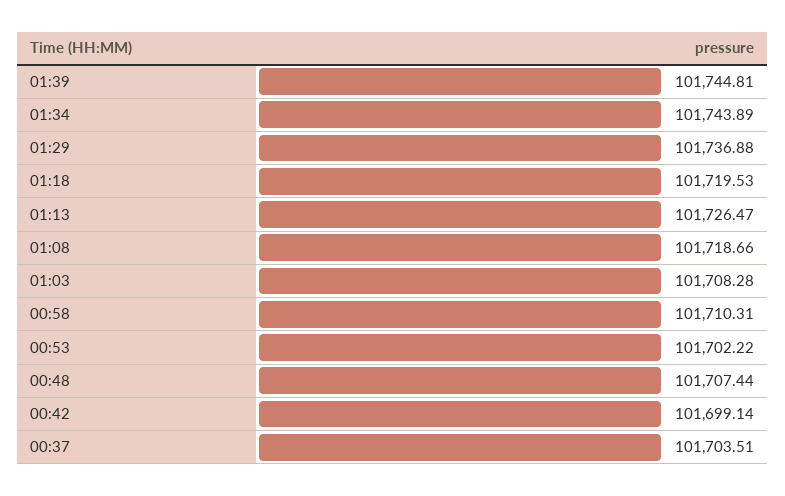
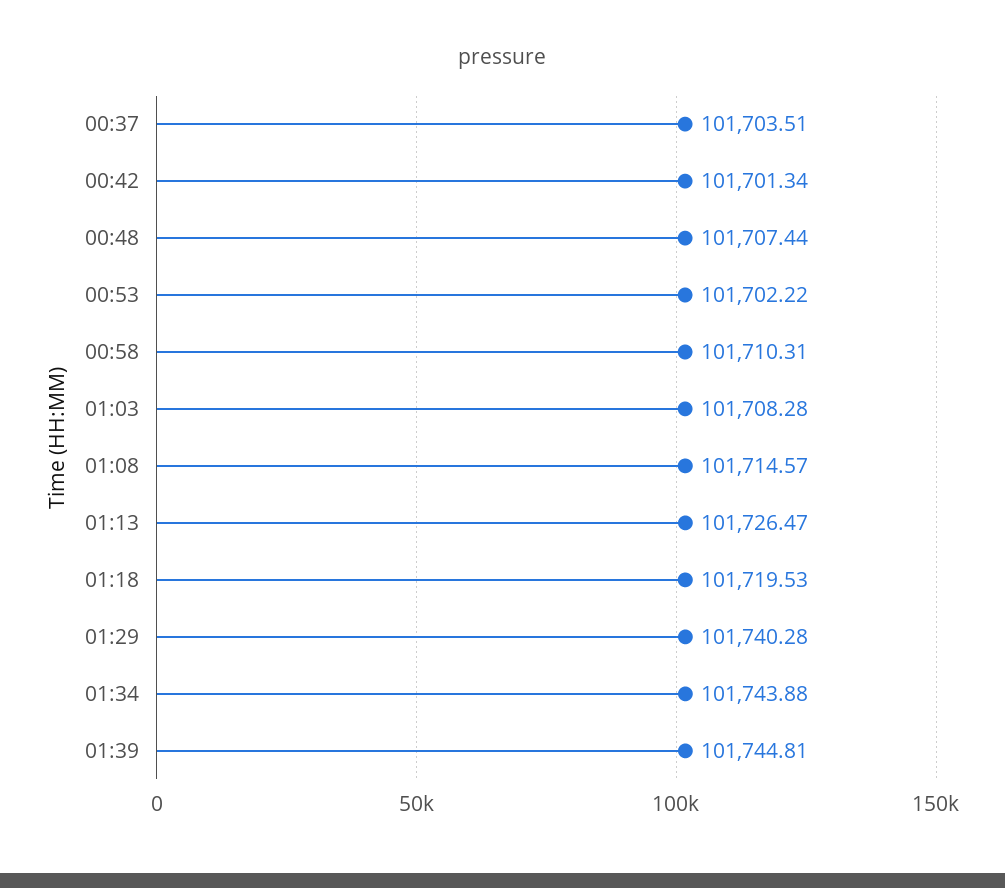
  {
    "01:39": 101744.81,
-   "01:34": 101743.89,
+   "01:34": 101743.88,
-   "01:29": 101736.88,
+   "01:29": 101740.28,
    "01:18": 101719.53,
    "01:13": 101726.47,
-   "01:08": 101718.66,
+   "01:08": 101714.57,
    "01:03": 101708.28,
    "00:58": 101710.31,
    "00:53": 101702.22,
    "00:48": 101707.44,
-   "00:42": 101699.14,
+   "00:42": 101701.34,
    "00:37": 101703.51
  }

